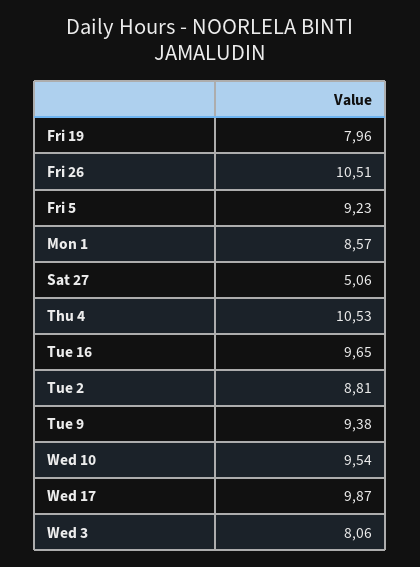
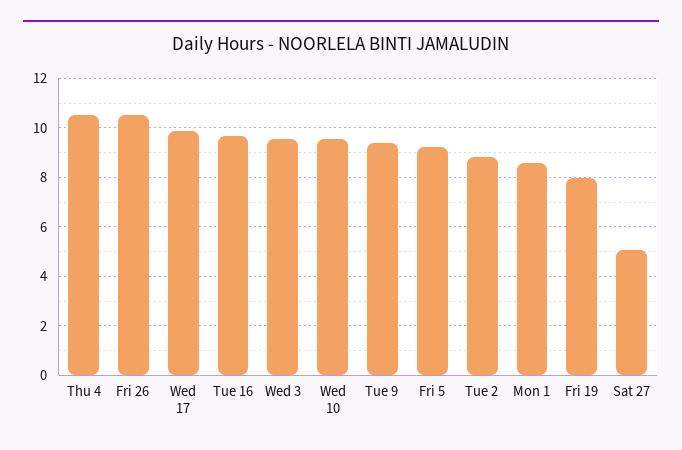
  {
    "Fri 19": 7.96,
    "Fri 26": 10.51,
    "Fri 5": 9.23,
    "Mon 1": 8.57,
    "Sat 27": 5.06,
    "Thu 4": 10.53,
    "Tue 16": 9.65,
    "Tue 2": 8.81,
    "Tue 9": 9.38,
    "Wed 10": 9.54,
    "Wed 17": 9.87,
-   "Wed 3": 8.06
+   "Wed 3": 9.5
  }

